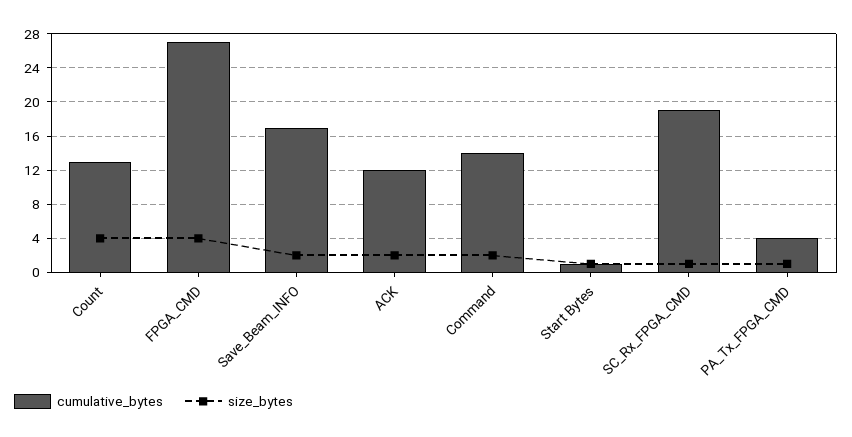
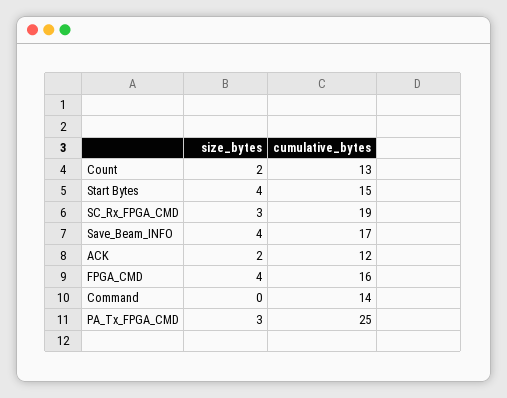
  {
    "cumulative_bytes": {
      "Count": 13,
-     "FPGA_CMD": 27,
+     "FPGA_CMD": 16,
      "Save_Beam_INFO": 17,
      "ACK": 12,
      "Command": 14,
-     "Start Bytes": 1,
+     "Start Bytes": 15,
      "SC_Rx_FPGA_CMD": 19,
-     "PA_Tx_FPGA_CMD": 4
+     "PA_Tx_FPGA_CMD": 25
    },
    "size_bytes": {
-     "Count": 4,
+     "Count": 2,
      "FPGA_CMD": 4,
-     "Save_Beam_INFO": 2,
+     "Save_Beam_INFO": 4,
      "ACK": 2,
-     "Command": 2,
+     "Command": 0,
-     "Start Bytes": 1,
+     "Start Bytes": 4,
-     "SC_Rx_FPGA_CMD": 1,
+     "SC_Rx_FPGA_CMD": 3,
-     "PA_Tx_FPGA_CMD": 1
+     "PA_Tx_FPGA_CMD": 3
    }
  }

